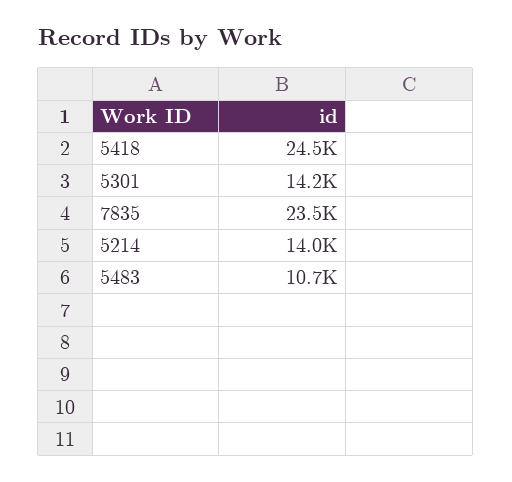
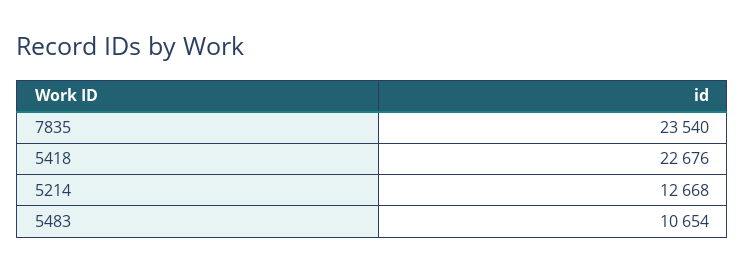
  {
-   "5418": 24500,
+   "5418": 22676,
-   "5301": 14200,
    "7835": 23540,
-   "5214": 14000,
+   "5214": 12668,
    "5483": 10654
  }

